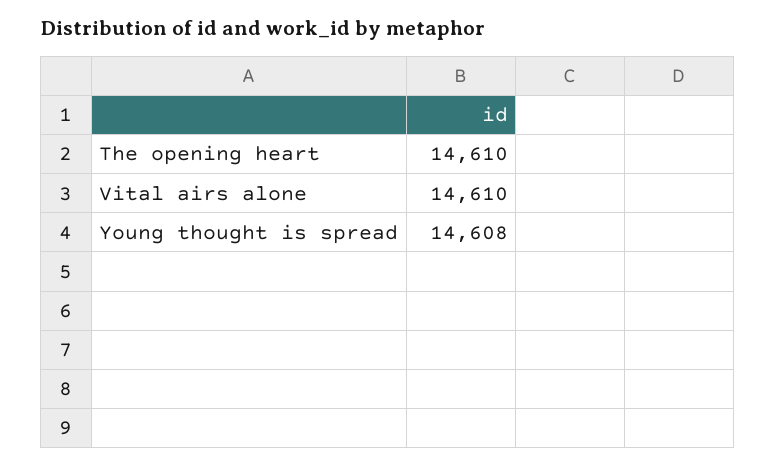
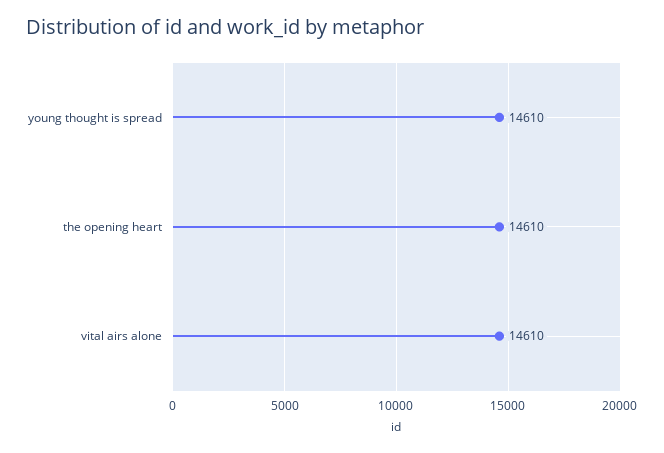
  {
    "The opening heart": 14610,
    "Vital airs alone": 14610,
-   "Young thought is spread": 14608
+   "Young thought is spread": 14610
  }

